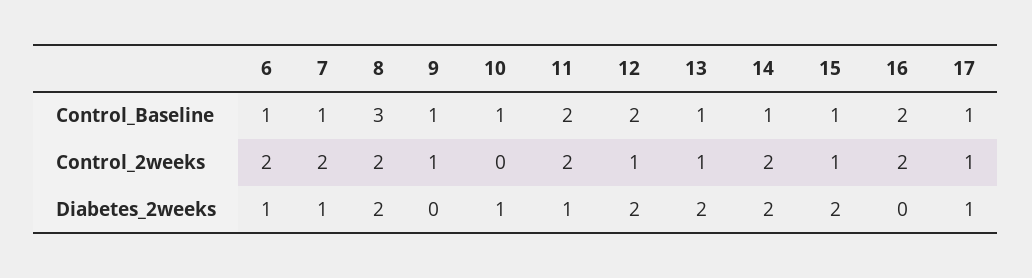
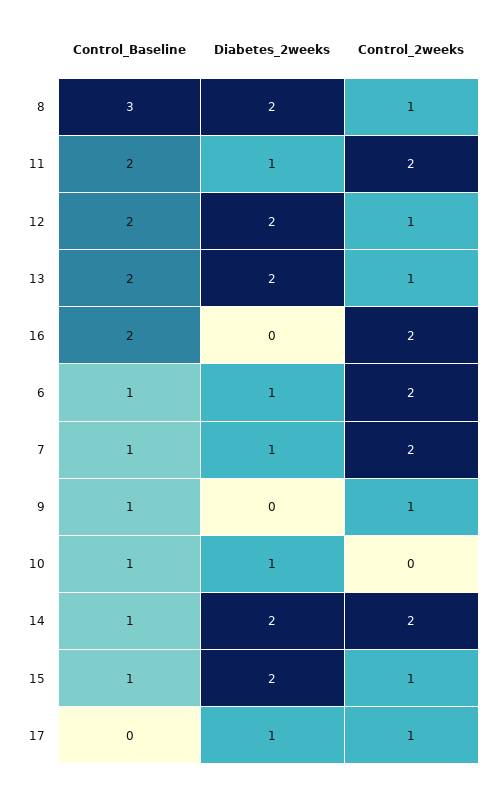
  {
    "6": {
      "Control_Baseline": 1,
      "Control_2weeks": 2,
      "Diabetes_2weeks": 1
    },
    "7": {
      "Control_Baseline": 1,
      "Control_2weeks": 2,
      "Diabetes_2weeks": 1
    },
    "8": {
      "Control_Baseline": 3,
-     "Control_2weeks": 2,
+     "Control_2weeks": 1,
      "Diabetes_2weeks": 2
    },
    "9": {
      "Control_Baseline": 1,
      "Control_2weeks": 1,
      "Diabetes_2weeks": 0
    },
    "10": {
      "Control_Baseline": 1,
      "Control_2weeks": 0,
      "Diabetes_2weeks": 1
    },
    "11": {
      "Control_Baseline": 2,
      "Control_2weeks": 2,
      "Diabetes_2weeks": 1
    },
    "12": {
      "Control_Baseline": 2,
      "Control_2weeks": 1,
      "Diabetes_2weeks": 2
    },
    "13": {
-     "Control_Baseline": 1,
+     "Control_Baseline": 2,
      "Control_2weeks": 1,
      "Diabetes_2weeks": 2
    },
    "14": {
      "Control_Baseline": 1,
      "Control_2weeks": 2,
      "Diabetes_2weeks": 2
    },
    "15": {
      "Control_Baseline": 1,
      "Control_2weeks": 1,
      "Diabetes_2weeks": 2
    },
    "16": {
      "Control_Baseline": 2,
      "Control_2weeks": 2,
      "Diabetes_2weeks": 0
    },
    "17": {
-     "Control_Baseline": 1,
+     "Control_Baseline": 0,
      "Control_2weeks": 1,
      "Diabetes_2weeks": 1
    }
  }

